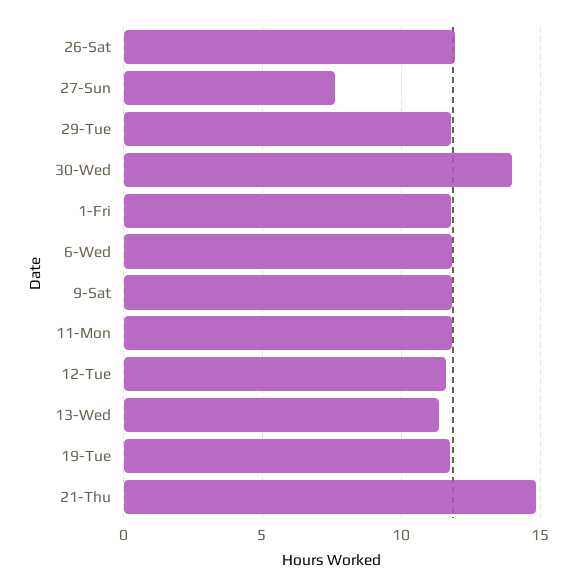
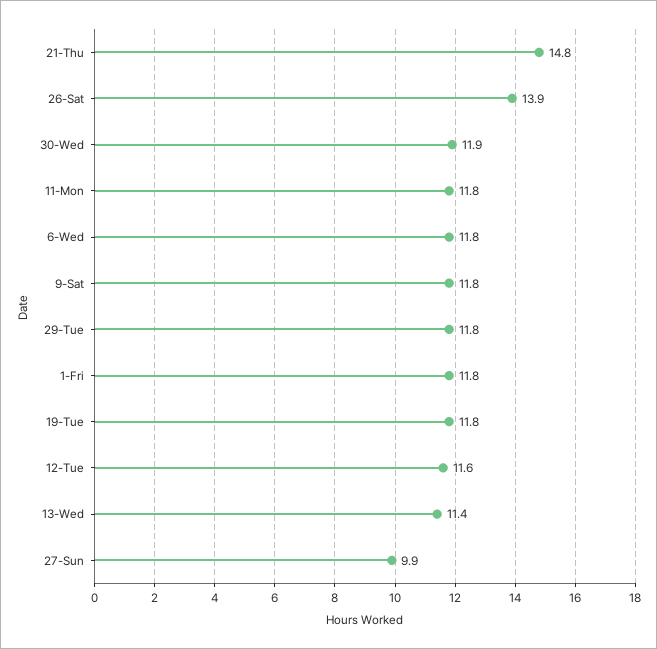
  {
-   "26-Sat": 12,
+   "26-Sat": 13.9,
-   "27-Sun": 7.5,
+   "27-Sun": 9.9,
    "29-Tue": 11.8,
-   "30-Wed": 14,
+   "30-Wed": 11.9,
    "1-Fri": 11.8,
    "6-Wed": 11.8,
    "9-Sat": 11.8,
    "11-Mon": 11.8,
    "12-Tue": 11.6,
    "13-Wed": 11.4,
    "19-Tue": 11.8,
    "21-Thu": 14.8
  }

